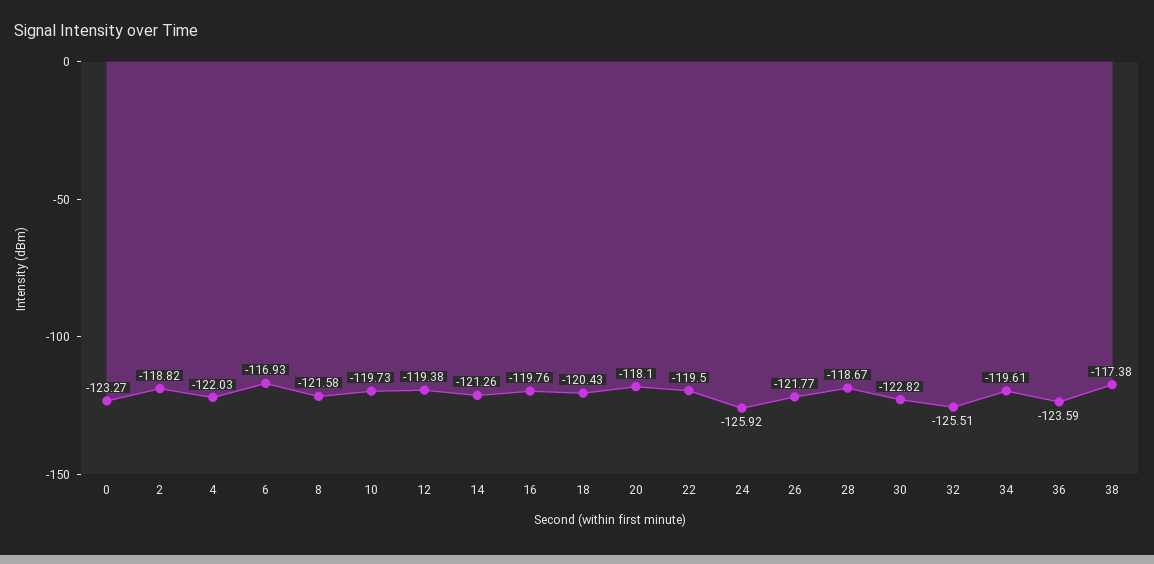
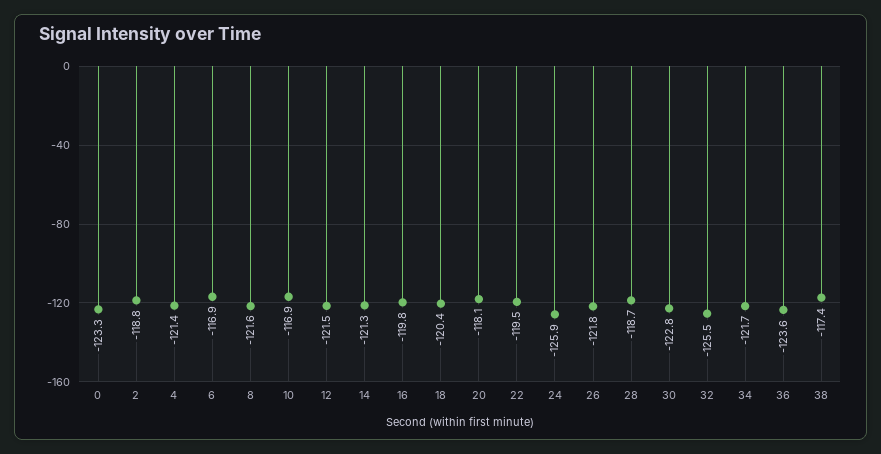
  {
    "0": -123.27,
    "2": -118.82,
-   "4": -122.03,
+   "4": -121.4,
    "6": -116.93,
    "8": -121.58,
-   "10": -119.73,
+   "10": -116.9,
-   "12": -119.38,
+   "12": -121.5,
    "14": -121.26,
    "16": -119.76,
    "18": -120.43,
    "20": -118.1,
    "22": -119.5,
    "24": -125.92,
    "26": -121.77,
    "28": -118.67,
    "30": -122.82,
    "32": -125.51,
-   "34": -119.61,
+   "34": -121.7,
    "36": -123.59,
    "38": -117.38
  }

